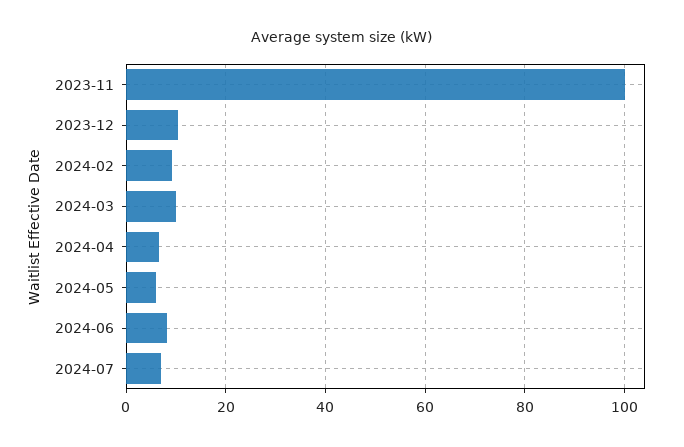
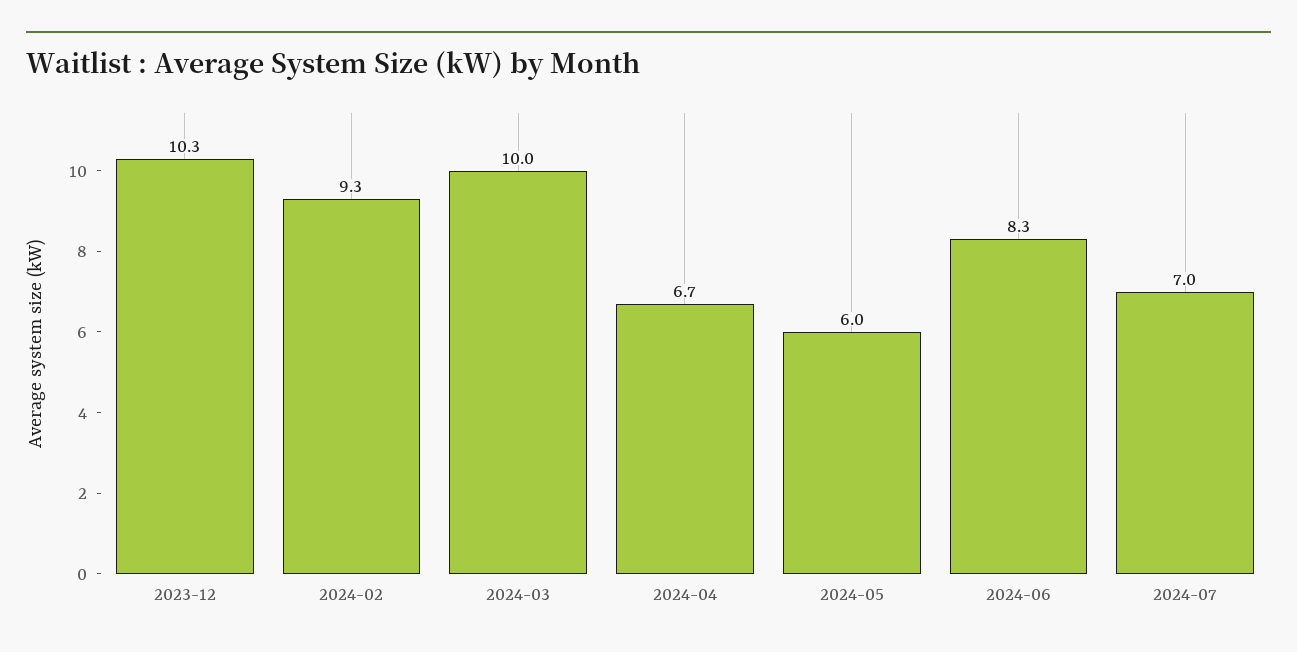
  {
-   "2023-11": 100,
    "2023-12": 10.3,
    "2024-02": 9.3,
    "2024-03": 10,
    "2024-04": 6.7,
    "2024-05": 6,
    "2024-06": 8.3,
    "2024-07": 7
  }

